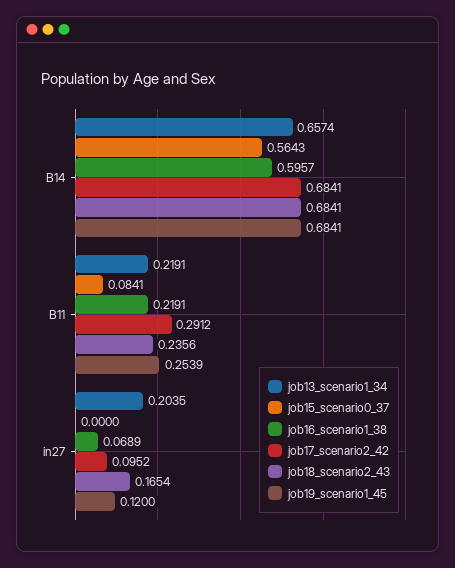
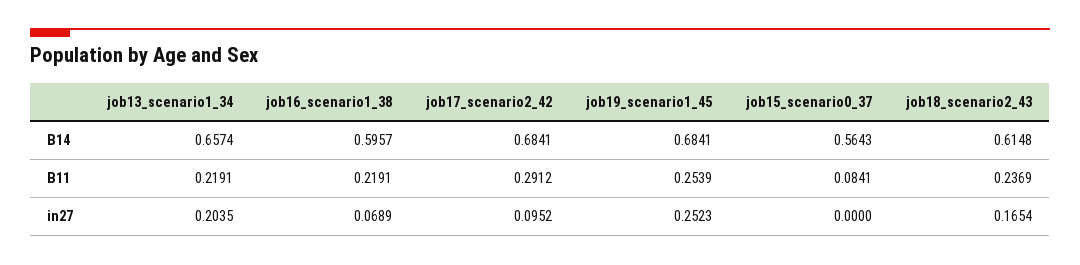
  {
    "job13_scenario1_34": {
      "B14": 0.6574,
      "B11": 0.2191,
      "in27": 0.2035
    },
    "job15_scenario0_37": {
      "B14": 0.5643,
      "B11": 0.0841,
      "in27": 0
    },
    "job16_scenario1_38": {
      "B14": 0.5957,
      "B11": 0.2191,
      "in27": 0.0689
    },
    "job17_scenario2_42": {
      "B14": 0.6841,
      "B11": 0.2912,
      "in27": 0.0952
    },
    "job18_scenario2_43": {
-     "B14": 0.6841,
+     "B14": 0.6148,
-     "B11": 0.2356,
+     "B11": 0.2369,
      "in27": 0.1654
    },
    "job19_scenario1_45": {
      "B14": 0.6841,
      "B11": 0.2539,
-     "in27": 0.12
+     "in27": 0.2523
    }
  }

